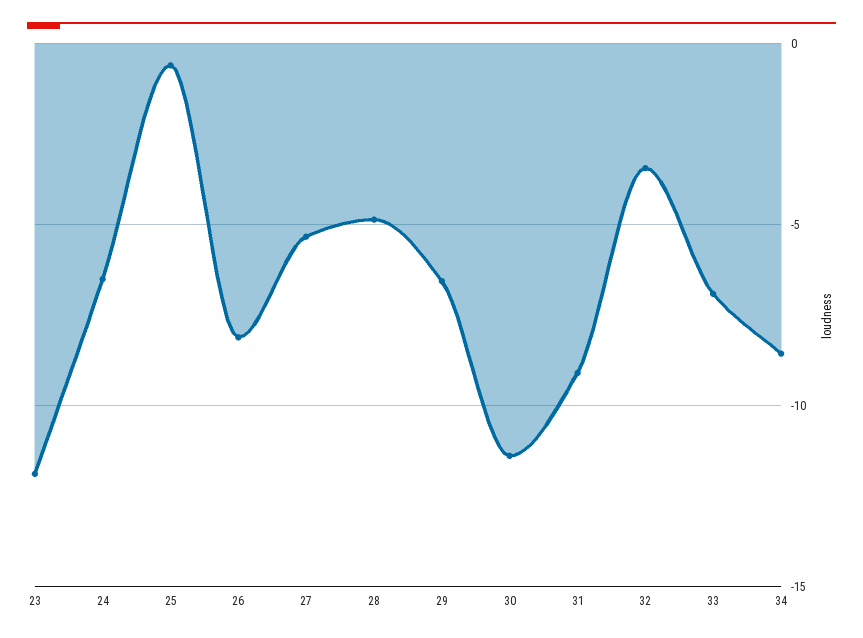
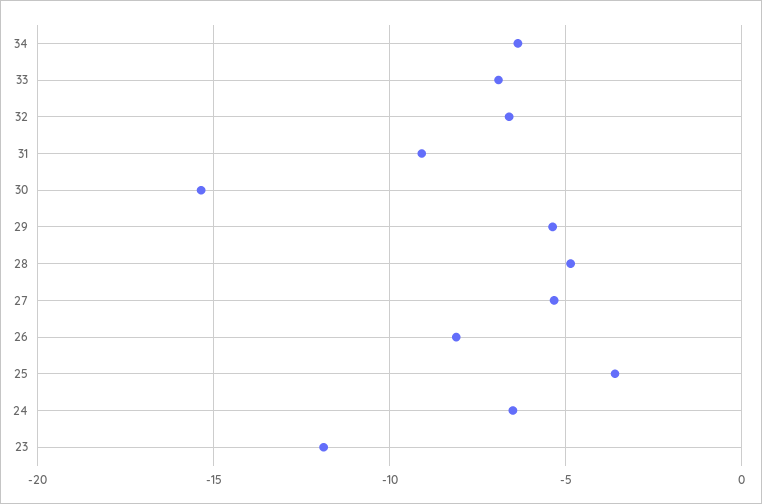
  {
    "23": -12,
    "24": -6.5,
-   "25": -0.5,
+   "25": -3.5,
    "26": -8,
    "27": -5.5,
    "28": -5,
-   "29": -6.5,
+   "29": -5.5,
-   "30": -11.5,
+   "30": -15.5,
    "31": -9,
-   "32": -3.5,
+   "32": -6.5,
    "33": -7,
-   "34": -8.5
+   "34": -6.5
  }

